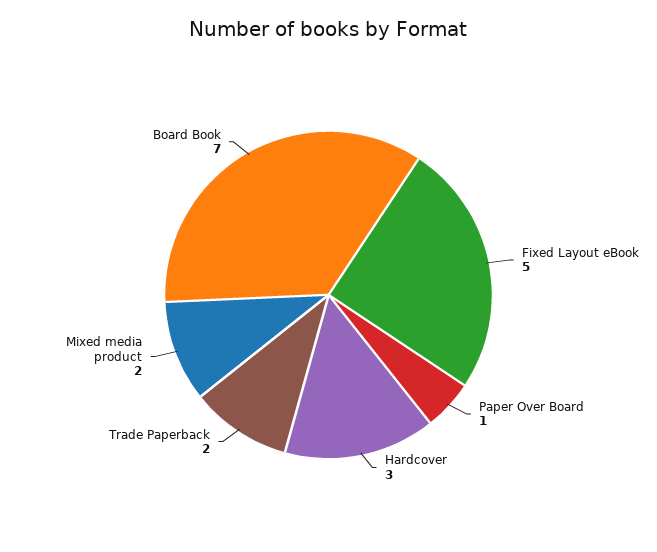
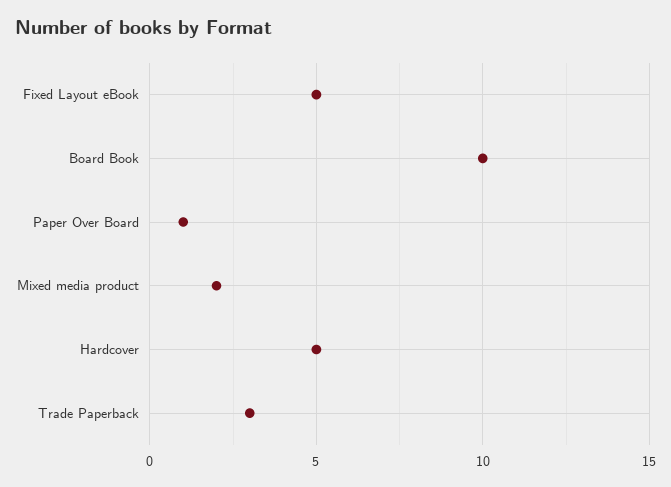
  {
    "Fixed Layout eBook": 5,
    "Paper Over Board": 1,
-   "Hardcover": 3,
+   "Hardcover": 5,
-   "Trade Paperback": 2,
+   "Trade Paperback": 3,
    "Mixed media product": 2,
-   "Board Book": 7
+   "Board Book": 10
  }

